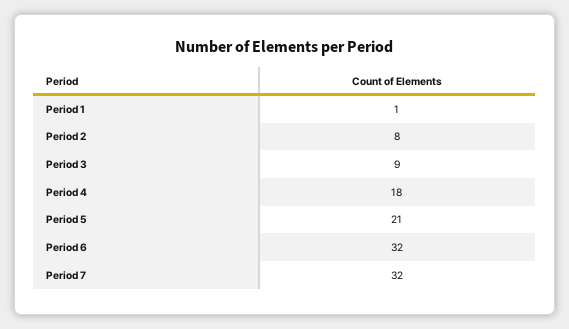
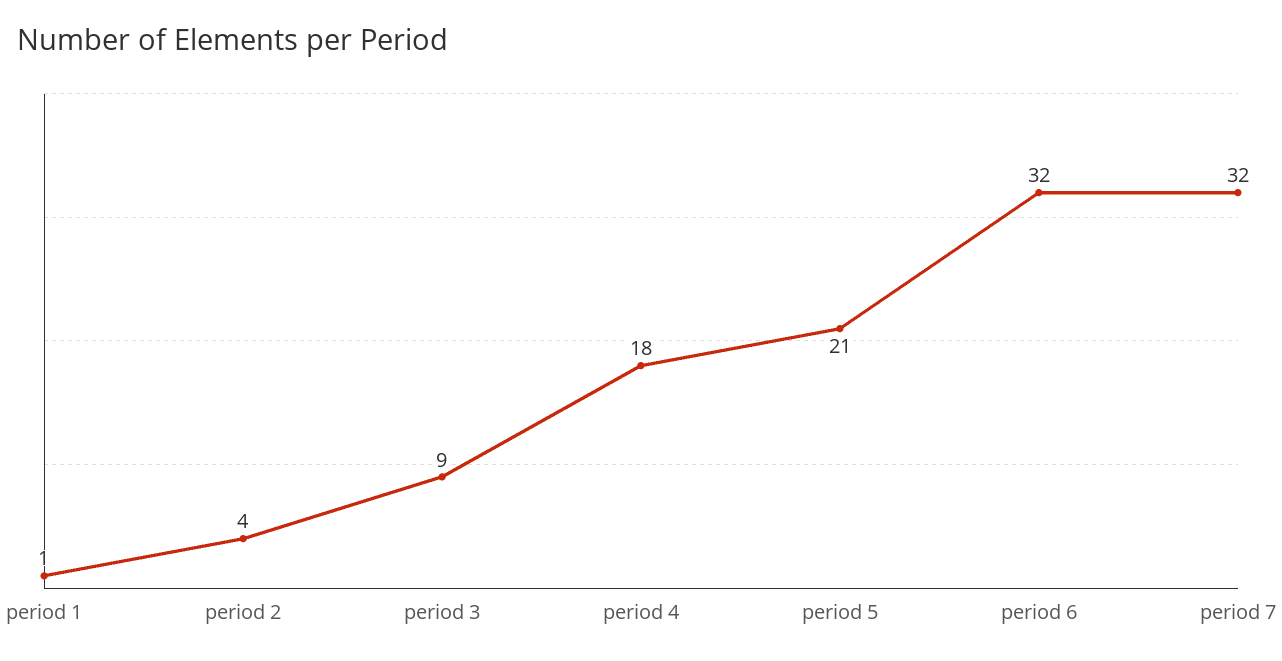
  {
    "Period 1": 1,
-   "Period 2": 8,
+   "Period 2": 4,
    "Period 3": 9,
    "Period 4": 18,
    "Period 5": 21,
    "Period 6": 32,
    "Period 7": 32
  }

